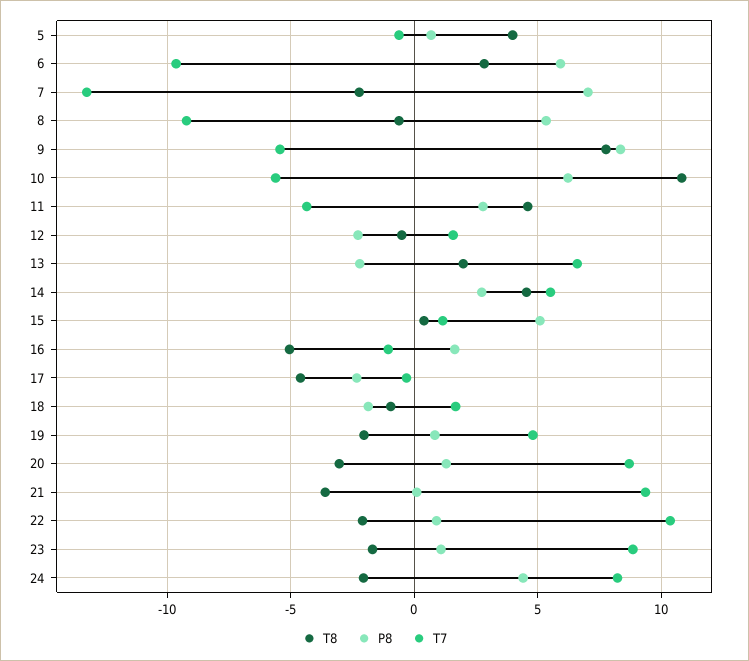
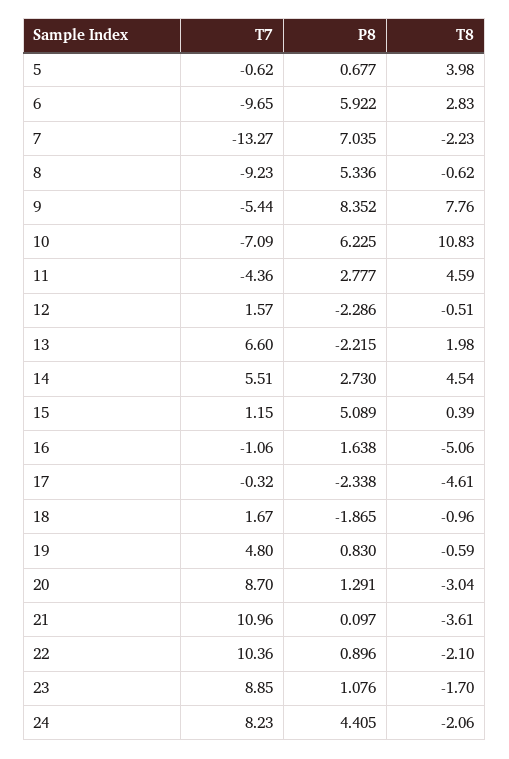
  {
    "T8": {
      "5": 3.98,
      "6": 2.83,
      "7": -2.23,
      "8": -0.62,
      "9": 7.76,
      "10": 10.83,
      "11": 4.59,
      "12": -0.51,
      "13": 1.98,
      "14": 4.54,
      "15": 0.39,
      "16": -5.06,
      "17": -4.61,
      "18": -0.96,
-     "19": -2,
+     "19": -0.59,
      "20": -3.04,
      "21": -3.61,
      "22": -2.1,
      "23": -1.7,
      "24": -2.06
    },
    "P8": {
      "5": 0.677,
      "6": 5.922,
      "7": 7.035,
      "8": 5.336,
      "9": 8.352,
      "10": 6.225,
      "11": 2.777,
      "12": -2.286,
      "13": -2.215,
      "14": 2.73,
      "15": 5.089,
      "16": 1.638,
      "17": -2.338,
      "18": -1.865,
      "19": 0.83,
      "20": 1.291,
      "21": 0.097,
      "22": 0.896,
      "23": 1.076,
      "24": 4.405
    },
    "T7": {
      "5": -0.62,
      "6": -9.65,
      "7": -13.27,
      "8": -9.23,
      "9": -5.44,
-     "10": -5.5,
+     "10": -7.09,
      "11": -4.36,
      "12": 1.57,
      "13": 6.6,
      "14": 5.51,
      "15": 1.15,
      "16": -1.06,
      "17": -0.32,
      "18": 1.67,
      "19": 4.8,
      "20": 8.7,
-     "21": 9.5,
+     "21": 10.96,
      "22": 10.36,
      "23": 8.85,
      "24": 8.23
    }
  }

